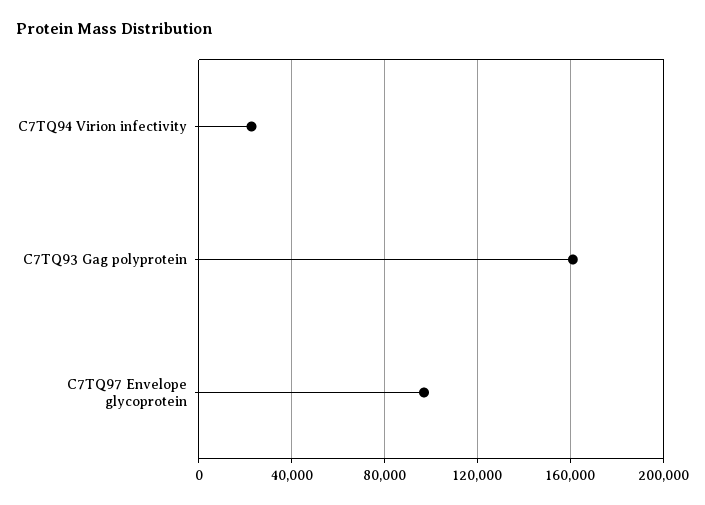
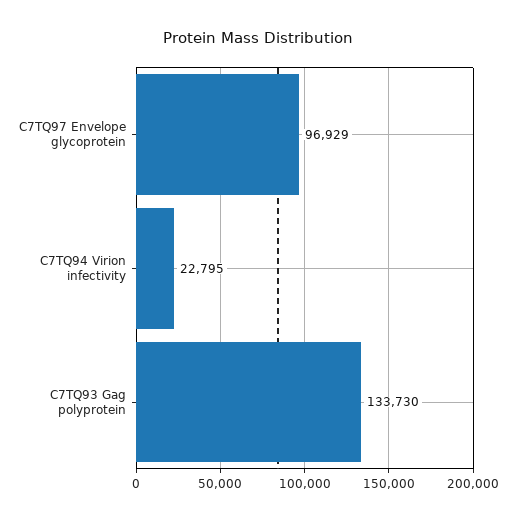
  {
    "C7TQ94 Virion infectivity": 22795,
-   "C7TQ93 Gag polyprotein": 160000,
+   "C7TQ93 Gag polyprotein": 133730,
    "C7TQ97 Envelope glycoprotein": 96929
  }

